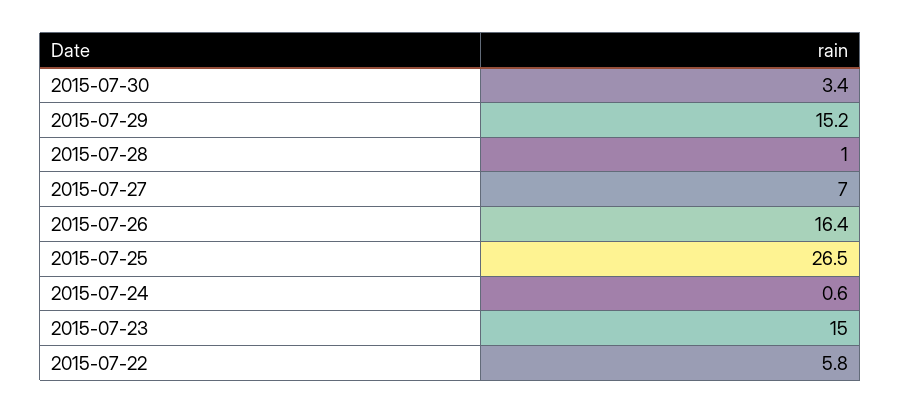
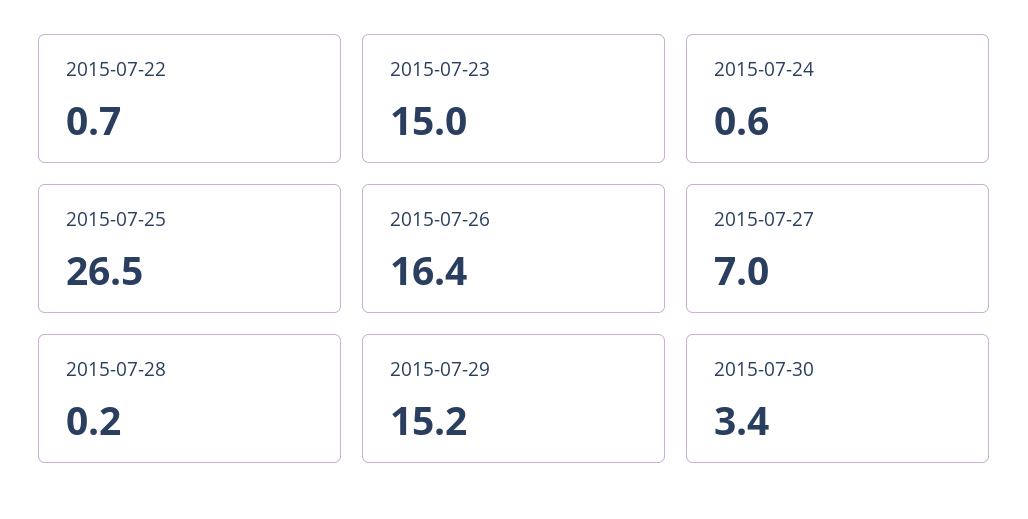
  {
    "2015-07-30": 3.4,
    "2015-07-29": 15.2,
-   "2015-07-28": 1,
+   "2015-07-28": 0.2,
    "2015-07-27": 7,
    "2015-07-26": 16.4,
    "2015-07-25": 26.5,
    "2015-07-24": 0.6,
    "2015-07-23": 15,
-   "2015-07-22": 5.8
+   "2015-07-22": 0.7
  }

